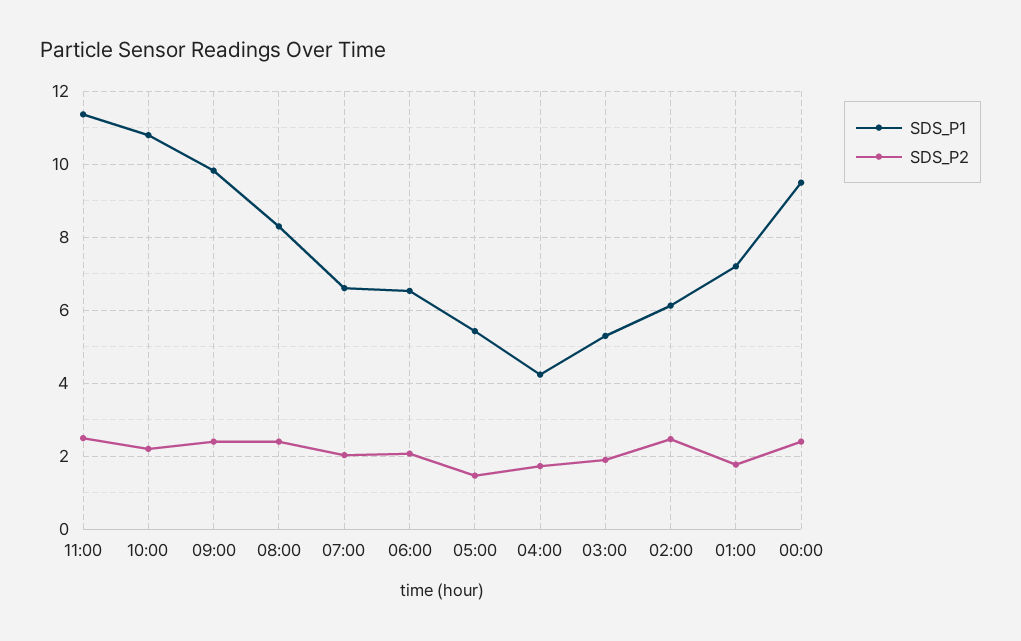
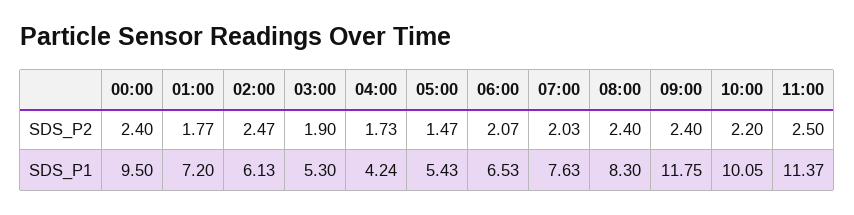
  {
    "SDS_P1": {
      "11:00": 11.37,
-     "10:00": 10.8,
+     "10:00": 10.05,
-     "09:00": 9.8,
+     "09:00": 11.75,
      "08:00": 8.3,
-     "07:00": 6.6,
+     "07:00": 7.63,
      "06:00": 6.53,
      "05:00": 5.43,
      "04:00": 4.24,
      "03:00": 5.3,
      "02:00": 6.13,
      "01:00": 7.2,
      "00:00": 9.5
    },
    "SDS_P2": {
      "11:00": 2.5,
      "10:00": 2.2,
      "09:00": 2.4,
      "08:00": 2.4,
      "07:00": 2.03,
      "06:00": 2.07,
      "05:00": 1.47,
      "04:00": 1.73,
      "03:00": 1.9,
      "02:00": 2.47,
      "01:00": 1.77,
      "00:00": 2.4
    }
  }

